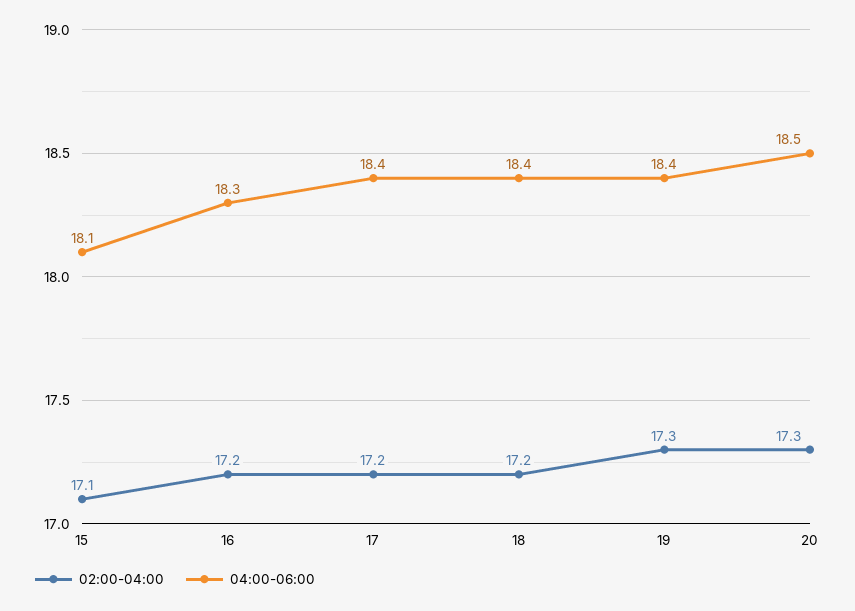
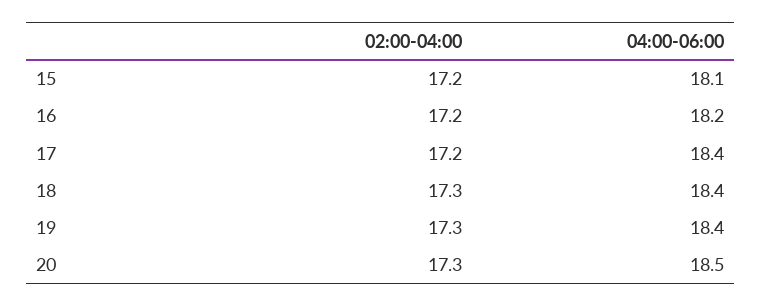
  {
    "02:00-04:00": {
-     "15": 17.1,
+     "15": 17.2,
      "16": 17.2,
      "17": 17.2,
-     "18": 17.2,
+     "18": 17.3,
      "19": 17.3,
      "20": 17.3
    },
    "04:00-06:00": {
      "15": 18.1,
-     "16": 18.3,
+     "16": 18.2,
      "17": 18.4,
      "18": 18.4,
      "19": 18.4,
      "20": 18.5
    }
  }

